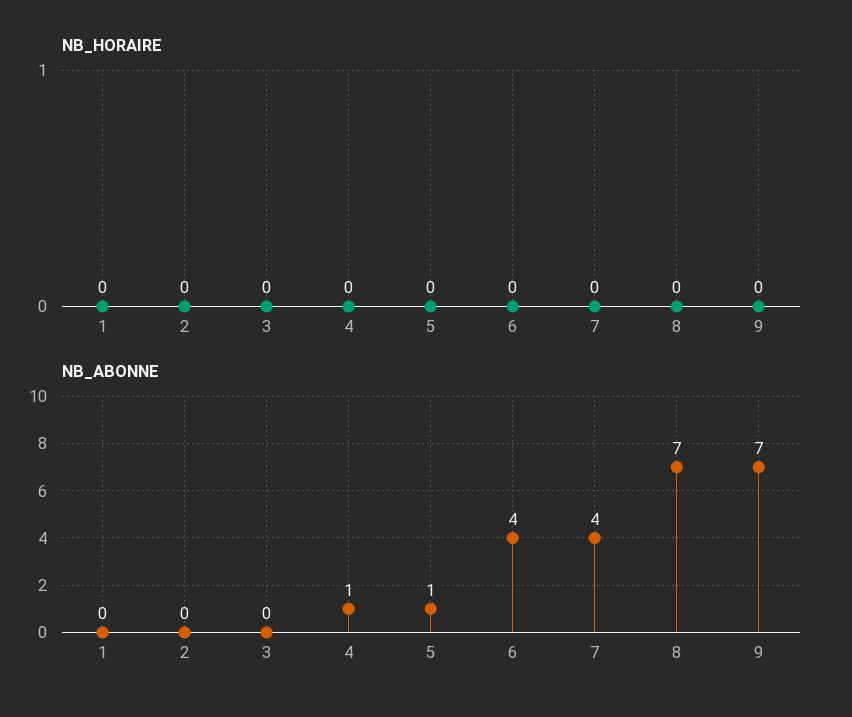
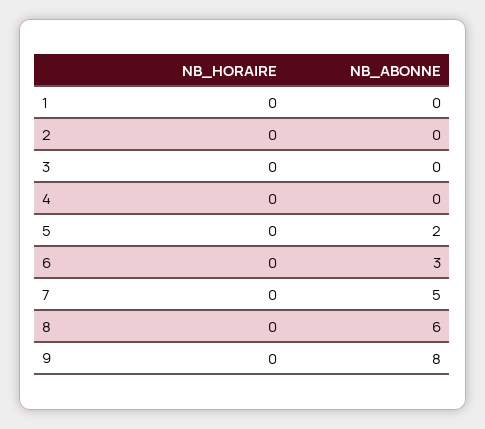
  {
    "NB_HORAIRE": {
      "1": 0,
      "2": 0,
      "3": 0,
      "4": 0,
      "5": 0,
      "6": 0,
      "7": 0,
      "8": 0,
      "9": 0
    },
    "NB_ABONNE": {
      "1": 0,
      "2": 0,
      "3": 0,
-     "4": 1,
+     "4": 0,
-     "5": 1,
+     "5": 2,
-     "6": 4,
+     "6": 3,
-     "7": 4,
+     "7": 5,
-     "8": 7,
+     "8": 6,
-     "9": 7
+     "9": 8
    }
  }

